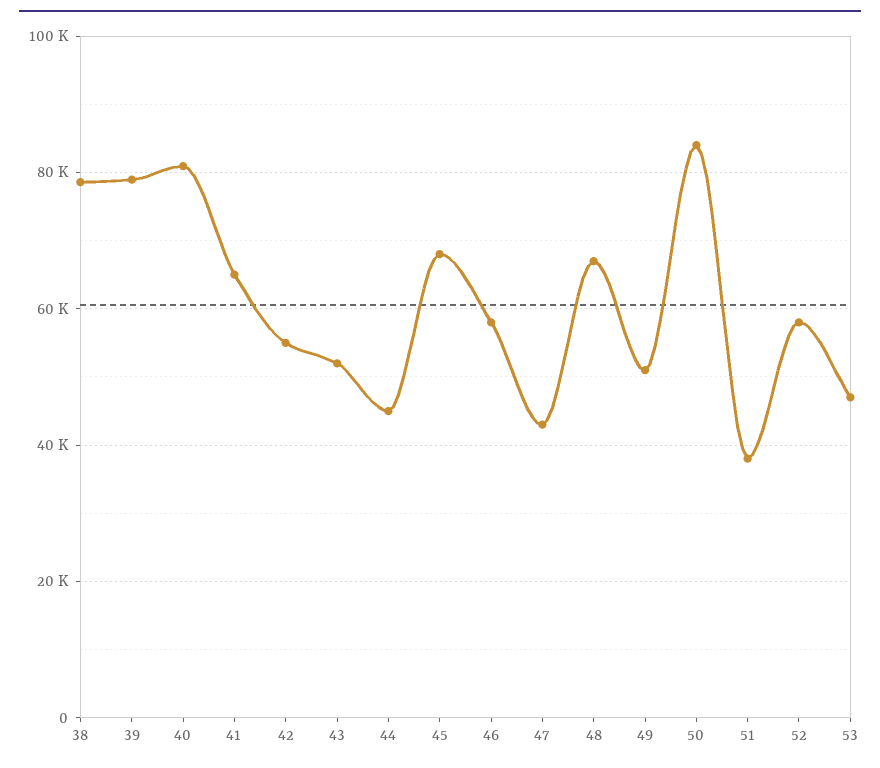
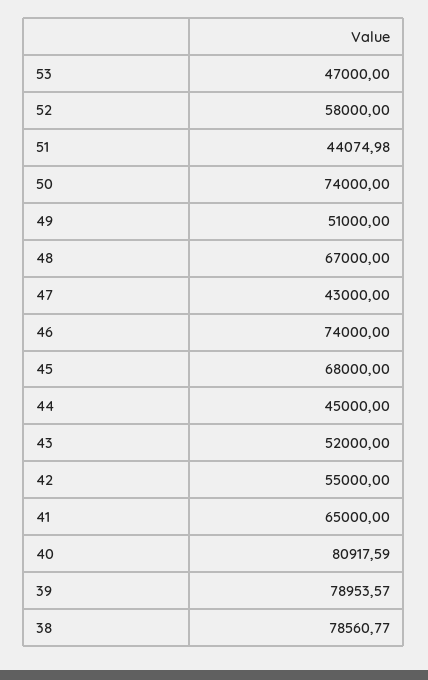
  {
    "38": 78560.77,
    "39": 78953.57,
    "40": 80917.59,
    "41": 65000,
    "42": 55000,
    "43": 52000,
    "44": 45000,
    "45": 68000,
-   "46": 58000,
+   "46": 74000,
    "47": 43000,
    "48": 67000,
    "49": 51000,
-   "50": 84000,
+   "50": 74000,
-   "51": 38000,
+   "51": 44074.98,
    "52": 58000,
    "53": 47000
  }

